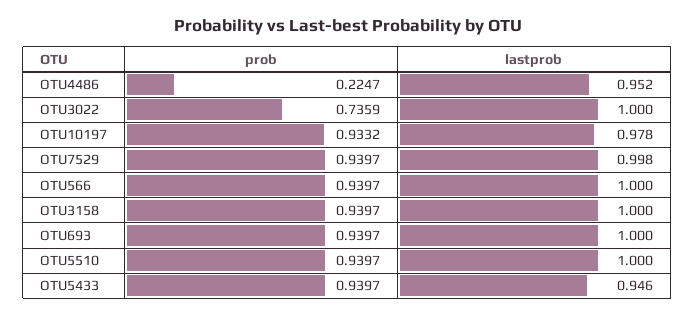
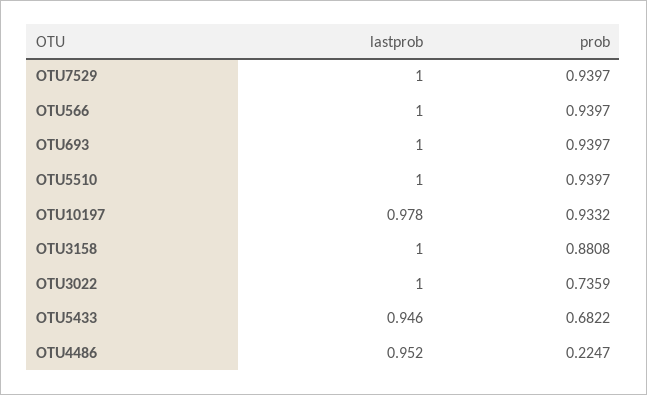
  {
    "prob": {
      "OTU4486": 0.2247,
      "OTU3022": 0.7359,
      "OTU10197": 0.9332,
      "OTU7529": 0.9397,
      "OTU566": 0.9397,
-     "OTU3158": 0.9397,
+     "OTU3158": 0.8808,
      "OTU693": 0.9397,
      "OTU5510": 0.9397,
-     "OTU5433": 0.9397
+     "OTU5433": 0.6822
    },
    "lastprob": {
      "OTU4486": 0.952,
      "OTU3022": 1,
      "OTU10197": 0.978,
-     "OTU7529": 0.998,
+     "OTU7529": 1,
      "OTU566": 1,
      "OTU3158": 1,
      "OTU693": 1,
      "OTU5510": 1,
      "OTU5433": 0.946
    }
  }

